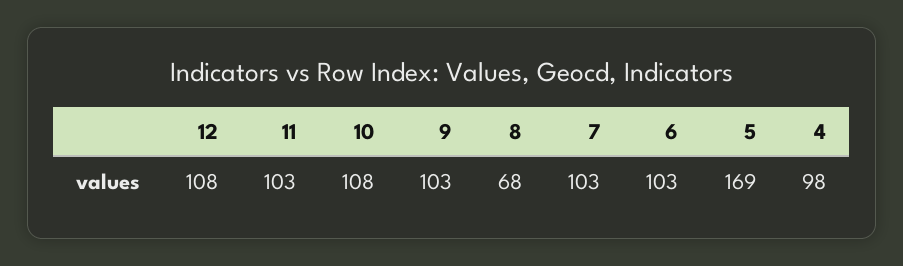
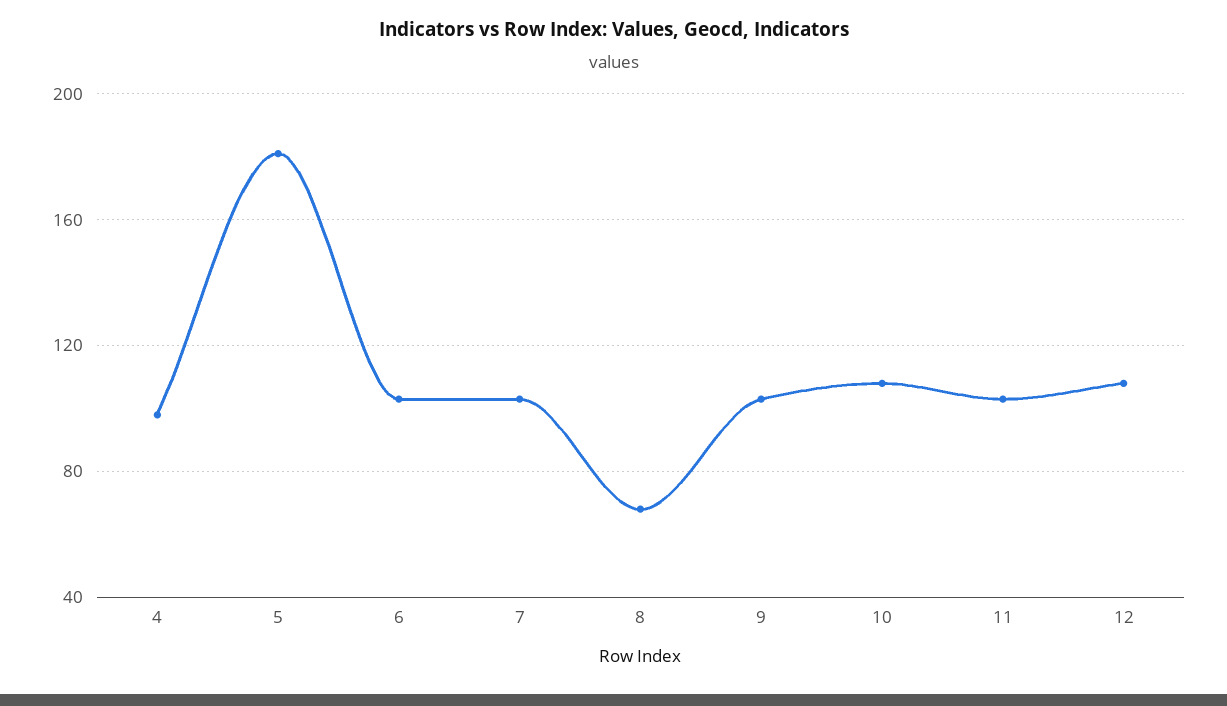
  {
    "12": 108,
    "11": 103,
    "10": 108,
    "9": 103,
    "8": 68,
    "7": 103,
    "6": 103,
-   "5": 169,
+   "5": 180,
    "4": 98
  }

